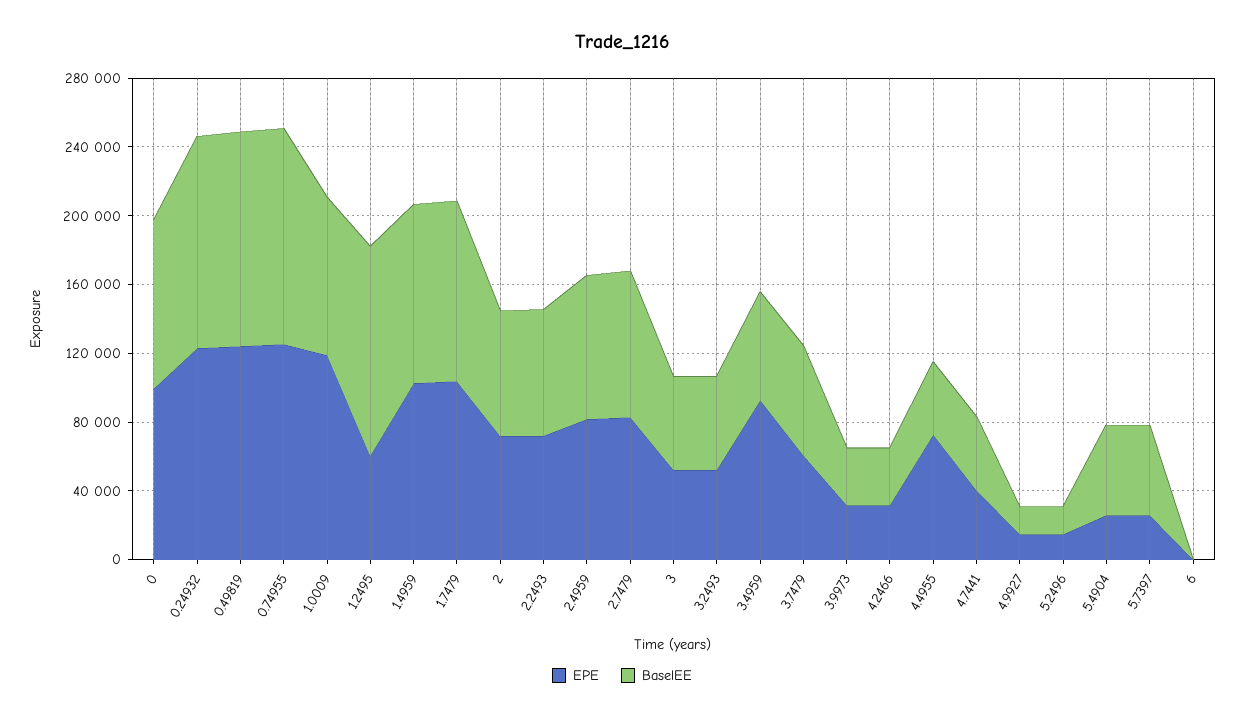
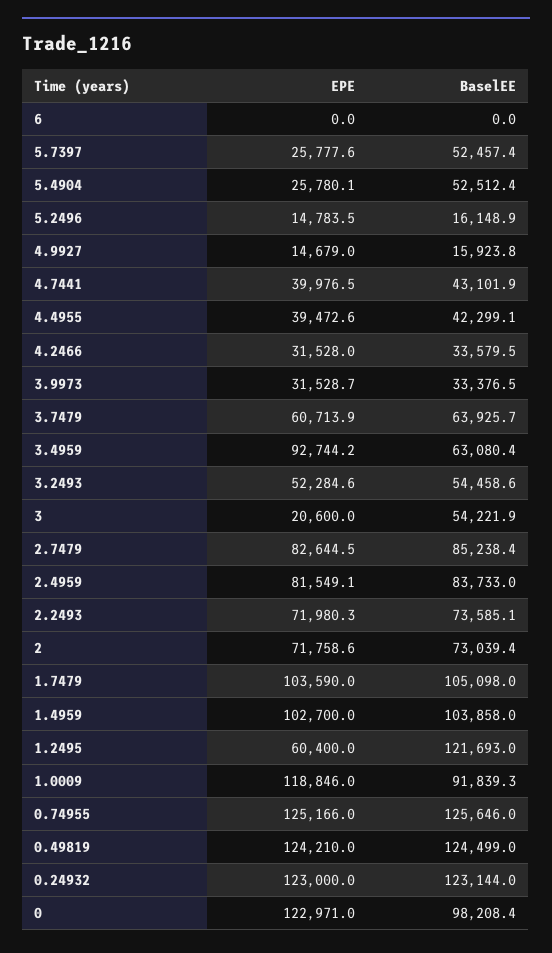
  {
    "EPE": {
-     "0": 100000,
+     "0": 122971,
      "0.24932": 123000,
      "0.49819": 124210,
      "0.74955": 125166,
      "1.0009": 118846,
      "1.2495": 60400,
      "1.4959": 102700,
      "1.7479": 103590,
      "2": 71758.6,
      "2.2493": 71980.3,
      "2.4959": 81549.1,
      "2.7479": 82644.5,
-     "3": 50000,
+     "3": 20600,
      "3.2493": 52284.6,
      "3.4959": 92744.2,
      "3.7479": 60713.9,
      "3.9973": 31528.7,
      "4.2466": 31528,
-     "4.4955": 70000,
+     "4.4955": 39472.6,
      "4.7441": 39976.5,
      "4.9927": 14679,
      "5.2496": 14783.5,
      "5.4904": 25780.1,
      "5.7397": 25777.6,
      "6": 0
    },
    "BaselEE": {
      "0": 98208.4,
      "0.24932": 123144,
      "0.49819": 124499,
      "0.74955": 125646,
      "1.0009": 91839.3,
      "1.2495": 121693,
      "1.4959": 103858,
      "1.7479": 105098,
      "2": 73039.4,
      "2.2493": 73585.1,
      "2.4959": 83733,
      "2.7479": 85238.4,
      "3": 54221.9,
      "3.2493": 54458.6,
      "3.4959": 63080.4,
      "3.7479": 63925.7,
      "3.9973": 33376.5,
      "4.2466": 33579.5,
      "4.4955": 42299.1,
      "4.7441": 43101.9,
      "4.9927": 15923.8,
      "5.2496": 16148.9,
      "5.4904": 52512.4,
      "5.7397": 52457.4,
      "6": 0
    }
  }

